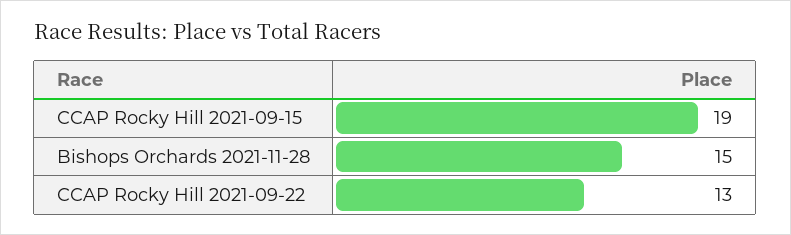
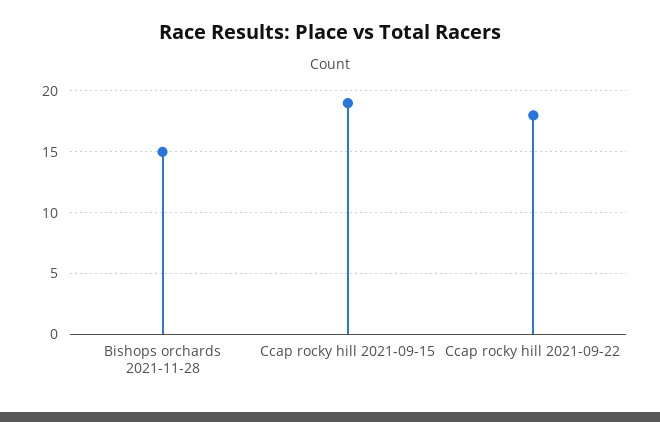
  {
    "CCAP Rocky Hill 2021-09-15": 19,
    "Bishops Orchards 2021-11-28": 15,
-   "CCAP Rocky Hill 2021-09-22": 13
+   "CCAP Rocky Hill 2021-09-22": 18
  }

